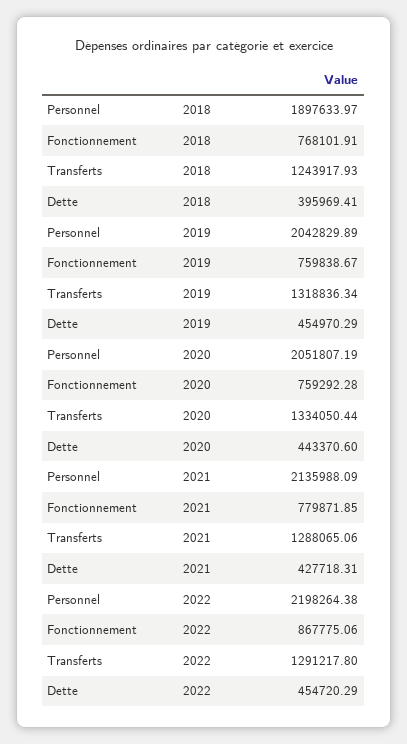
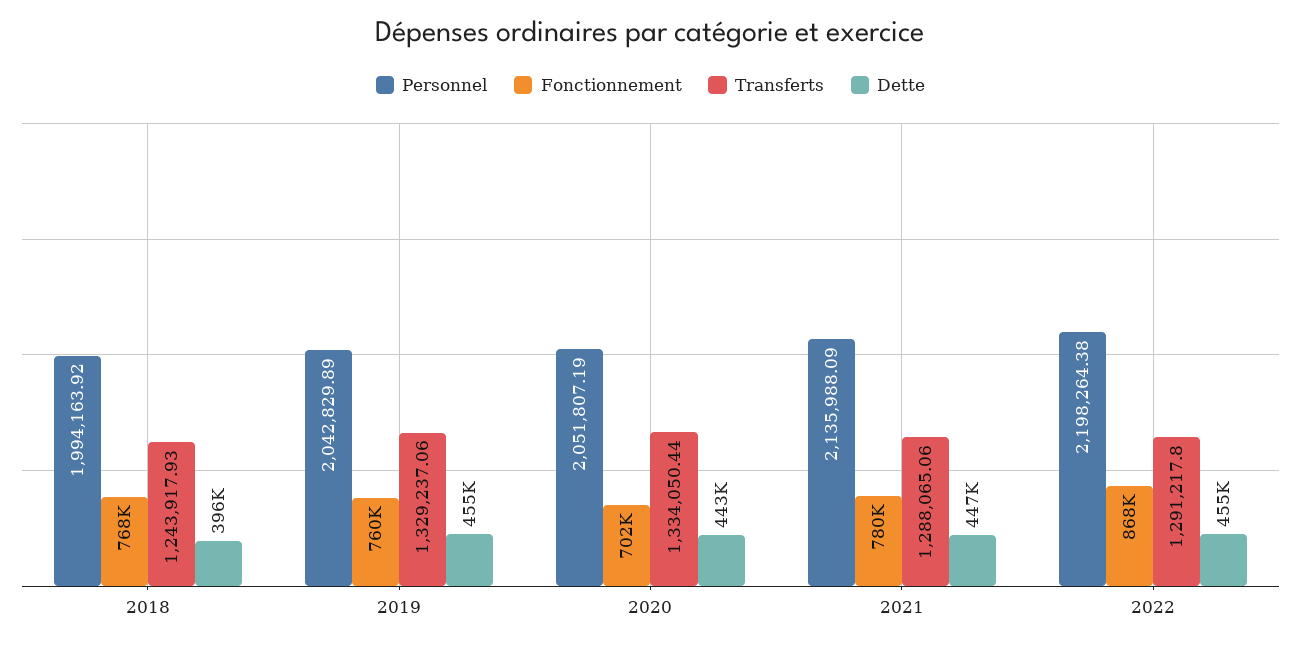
  {
    "Personnel": {
-     "2018": 1897633.97,
+     "2018": 1994163.92,
      "2019": 2042829.89,
      "2020": 2051807.19,
      "2021": 2135988.09,
      "2022": 2198264.38
    },
    "Fonctionnement": {
      "2018": 768101.91,
      "2019": 759838.67,
-     "2020": 759292.28,
+     "2020": 702000,
      "2021": 779871.85,
      "2022": 867775.06
    },
    "Transferts": {
      "2018": 1243917.93,
-     "2019": 1318836.34,
+     "2019": 1329237.06,
      "2020": 1334050.44,
      "2021": 1288065.06,
      "2022": 1291217.8
    },
    "Dette": {
      "2018": 395969.41,
      "2019": 454970.29,
      "2020": 443370.6,
-     "2021": 427718.31,
+     "2021": 447000,
      "2022": 454720.29
    }
  }

